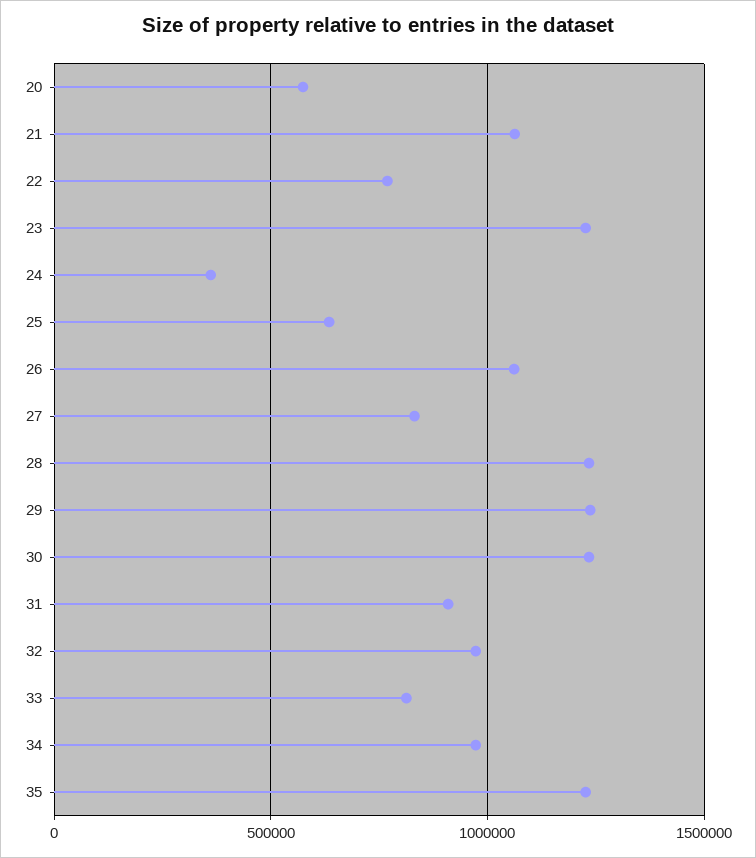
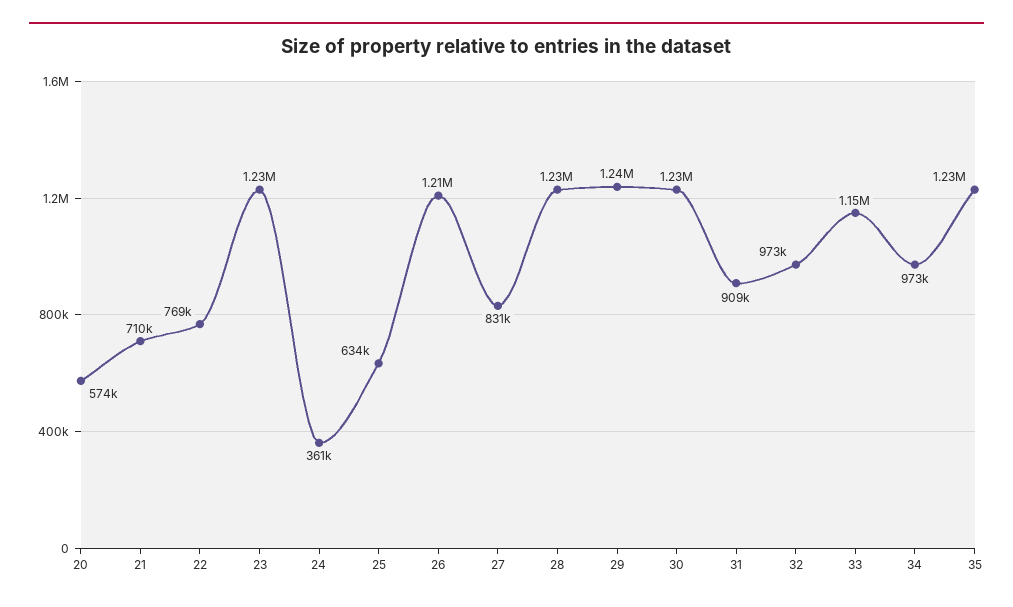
  {
    "20": 574000,
-   "21": 1050000,
+   "21": 710000,
    "22": 769000,
    "23": 1230000,
    "24": 361000,
    "25": 634000,
-   "26": 1050000,
+   "26": 1210000,
    "27": 831000,
    "28": 1230000,
    "29": 1240000,
    "30": 1230000,
    "31": 909000,
    "32": 973000,
-   "33": 800000,
+   "33": 1150000,
    "34": 973000,
    "35": 1230000
  }

